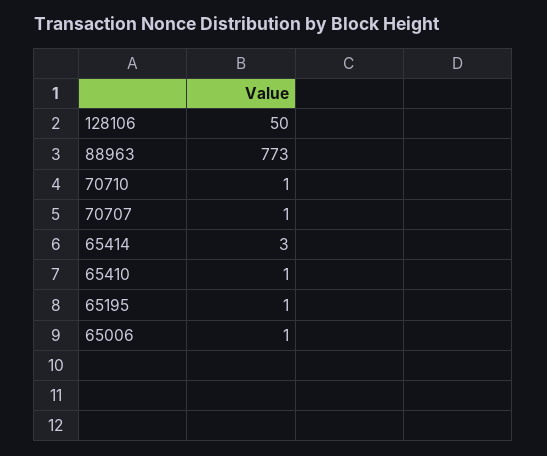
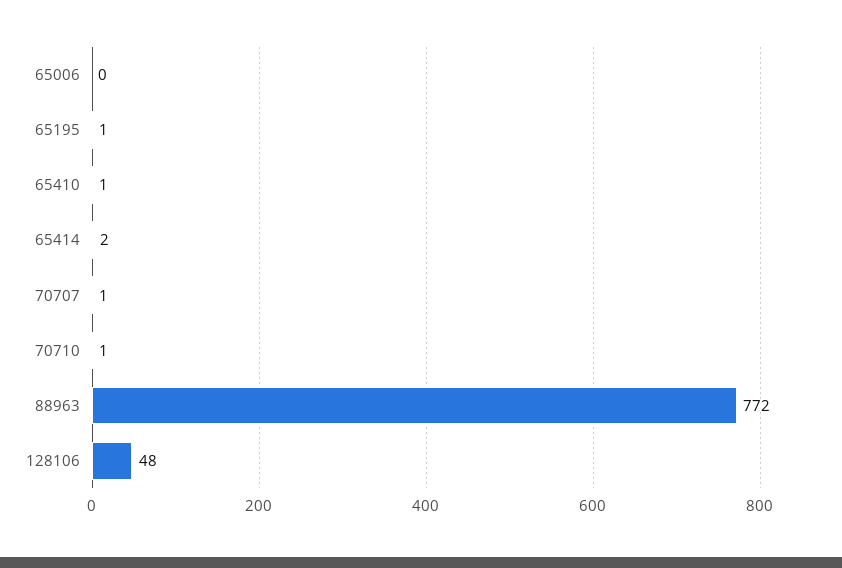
  {
-   "128106": 50,
+   "128106": 48,
-   "88963": 773,
+   "88963": 772,
    "70710": 1,
    "70707": 1,
-   "65414": 3,
+   "65414": 2,
    "65410": 1,
    "65195": 1,
-   "65006": 1
+   "65006": 0
  }

